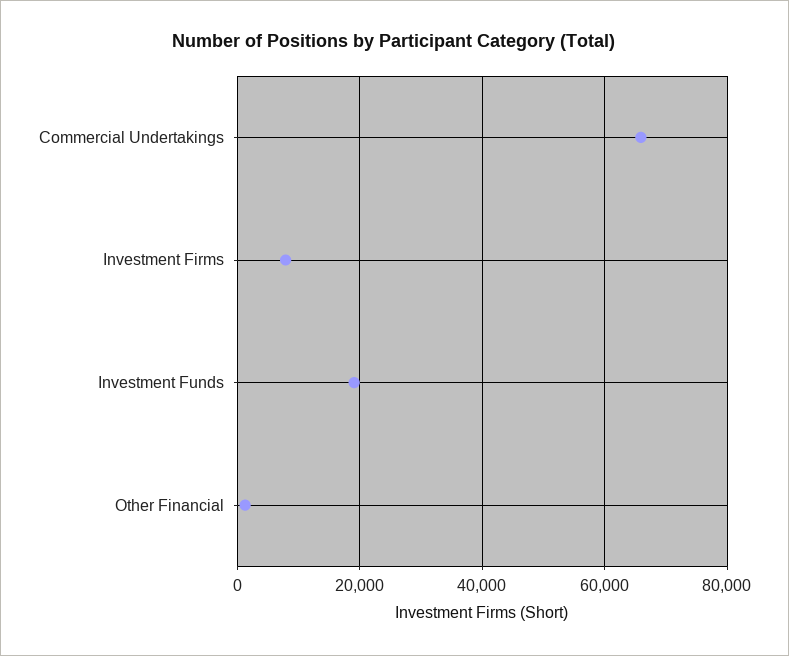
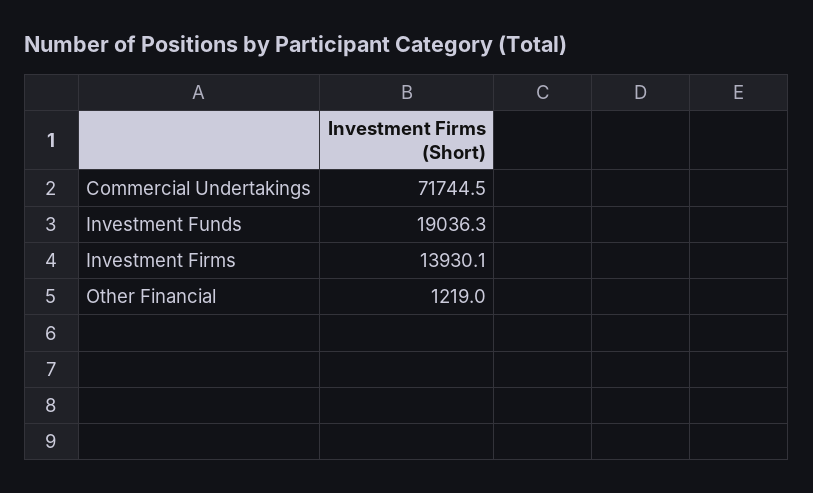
  {
-   "Commercial Undertakings": 66000,
+   "Commercial Undertakings": 71744.5,
-   "Investment Firms": 8000,
+   "Investment Firms": 13930.1,
    "Investment Funds": 19036.3,
    "Other Financial": 1219
  }

